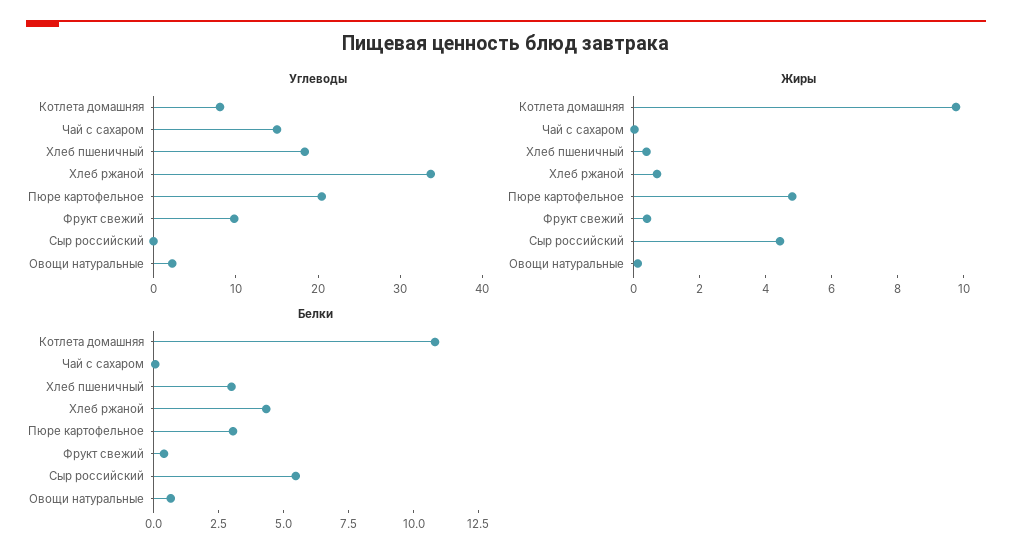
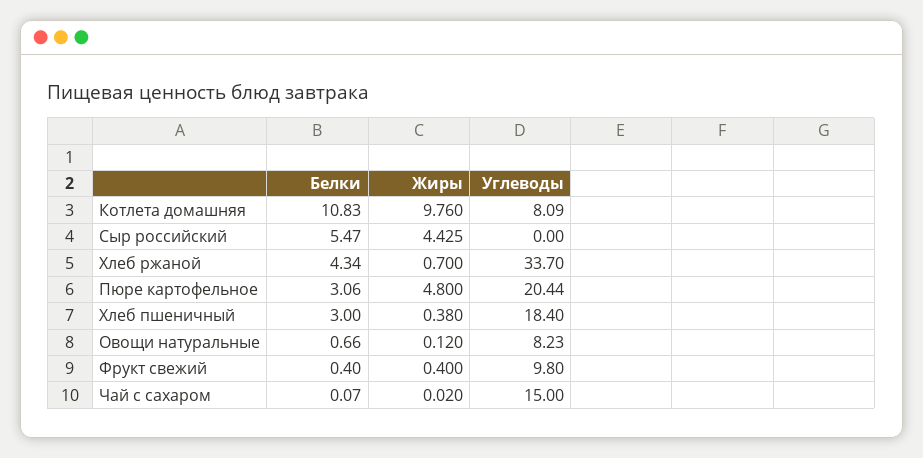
  {
    "Углеводы": {
      "Котлета домашняя": 8.09,
      "Чай с сахаром": 15,
      "Хлеб пшеничный": 18.4,
      "Хлеб ржаной": 33.7,
      "Пюре картофельное": 20.44,
      "Фрукт свежий": 9.8,
      "Сыр российский": 0,
-     "Овощи натуральные": 2
+     "Овощи натуральные": 8.23
    },
    "Жиры": {
      "Котлета домашняя": 9.76,
      "Чай с сахаром": 0.02,
      "Хлеб пшеничный": 0.38,
      "Хлеб ржаной": 0.7,
      "Пюре картофельное": 4.8,
      "Фрукт свежий": 0.4,
      "Сыр российский": 4.425,
      "Овощи натуральные": 0.12
    },
    "Белки": {
      "Котлета домашняя": 10.83,
      "Чай с сахаром": 0.07,
      "Хлеб пшеничный": 3,
      "Хлеб ржаной": 4.34,
      "Пюре картофельное": 3.06,
      "Фрукт свежий": 0.4,
      "Сыр российский": 5.47,
      "Овощи натуральные": 0.66
    }
  }

